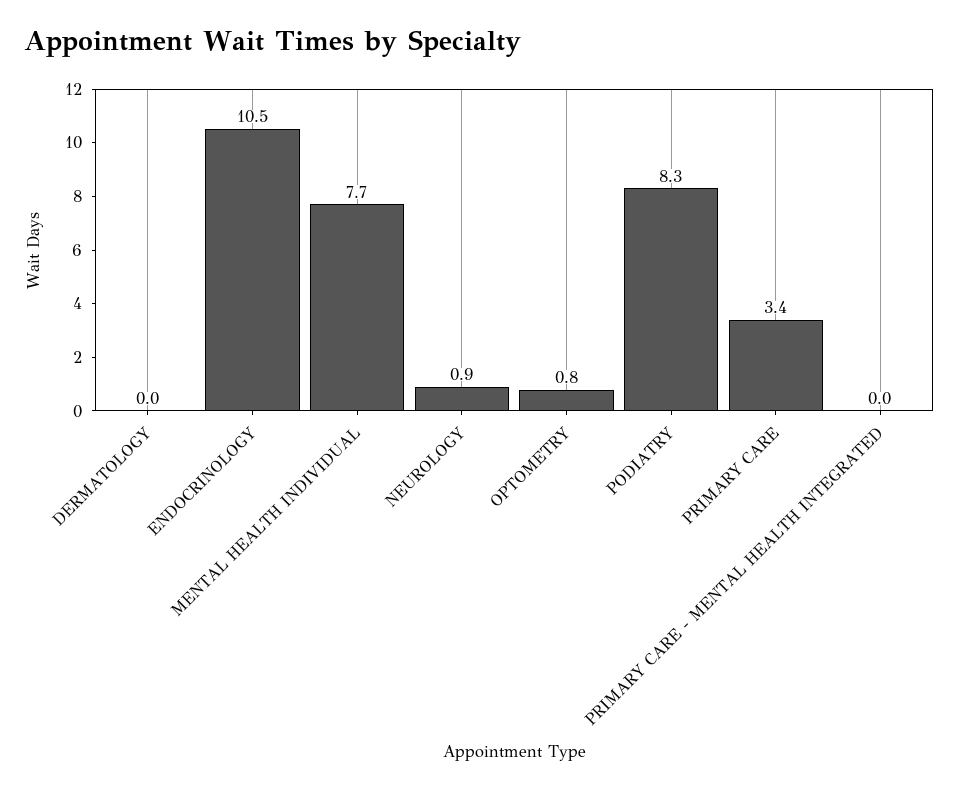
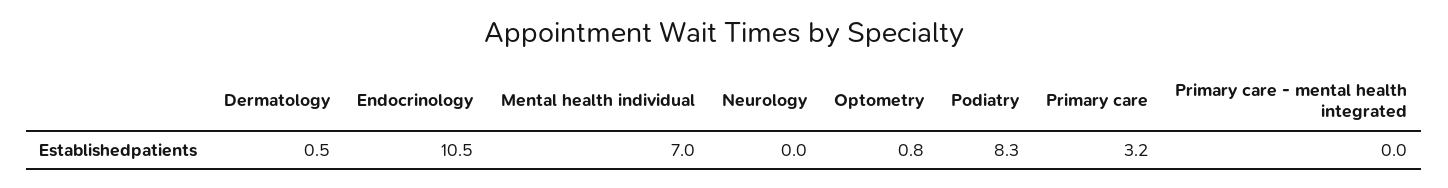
  {
-   "DERMATOLOGY": 0,
+   "DERMATOLOGY": 0.5,
    "ENDOCRINOLOGY": 10.5,
-   "MENTAL HEALTH INDIVIDUAL": 7.7,
+   "MENTAL HEALTH INDIVIDUAL": 7,
-   "NEUROLOGY": 0.9,
+   "NEUROLOGY": 0,
    "OPTOMETRY": 0.8,
    "PODIATRY": 8.3,
-   "PRIMARY CARE": 3.4,
+   "PRIMARY CARE": 3.2,
    "PRIMARY CARE - MENTAL HEALTH INTEGRATED": 0
  }

